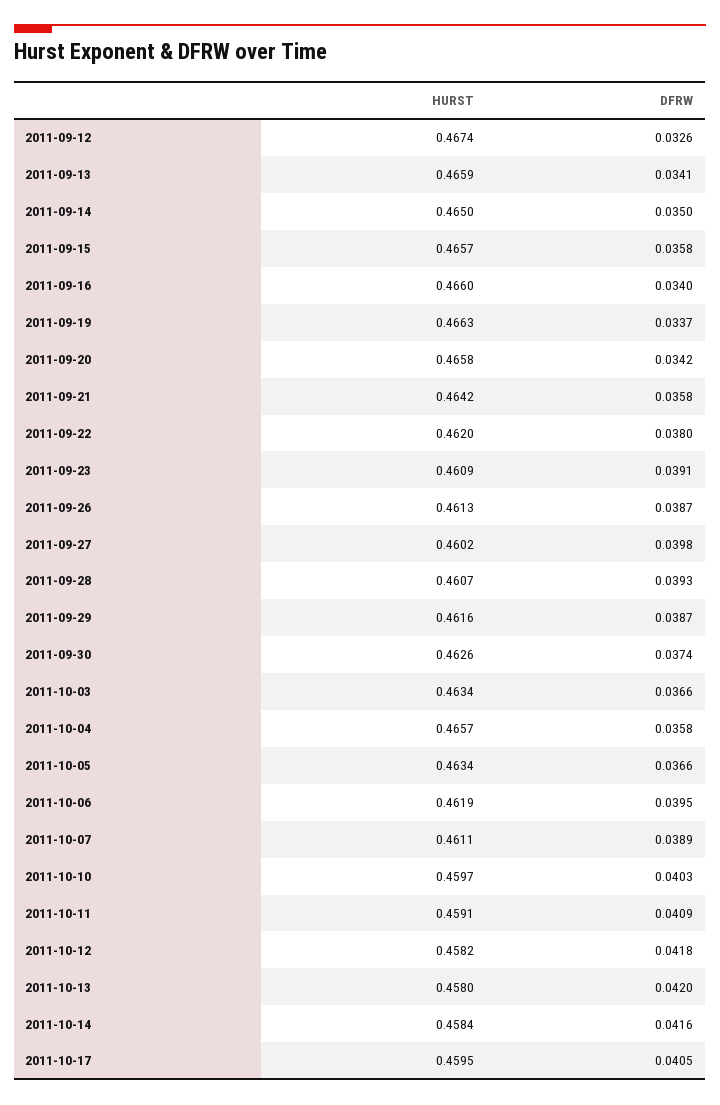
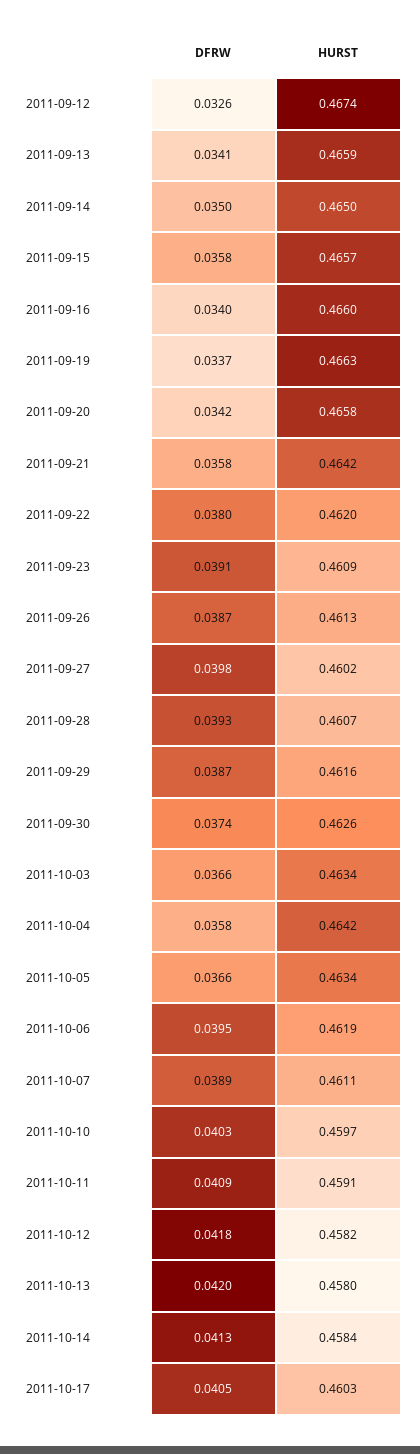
  {
    "HURST": {
      "2011-09-12": 0.4674,
      "2011-09-13": 0.4659,
      "2011-09-14": 0.465,
      "2011-09-15": 0.4657,
      "2011-09-16": 0.466,
      "2011-09-19": 0.4663,
      "2011-09-20": 0.4658,
      "2011-09-21": 0.4642,
      "2011-09-22": 0.462,
      "2011-09-23": 0.4609,
      "2011-09-26": 0.4613,
      "2011-09-27": 0.4602,
      "2011-09-28": 0.4607,
      "2011-09-29": 0.4616,
      "2011-09-30": 0.4626,
      "2011-10-03": 0.4634,
-     "2011-10-04": 0.4657,
+     "2011-10-04": 0.4642,
      "2011-10-05": 0.4634,
      "2011-10-06": 0.4619,
      "2011-10-07": 0.4611,
      "2011-10-10": 0.4597,
      "2011-10-11": 0.4591,
      "2011-10-12": 0.4582,
      "2011-10-13": 0.458,
      "2011-10-14": 0.4584,
-     "2011-10-17": 0.4595
+     "2011-10-17": 0.4603
    },
    "DFRW": {
      "2011-09-12": 0.0326,
      "2011-09-13": 0.0341,
      "2011-09-14": 0.035,
      "2011-09-15": 0.0358,
      "2011-09-16": 0.034,
      "2011-09-19": 0.0337,
      "2011-09-20": 0.0342,
      "2011-09-21": 0.0358,
      "2011-09-22": 0.038,
      "2011-09-23": 0.0391,
      "2011-09-26": 0.0387,
      "2011-09-27": 0.0398,
      "2011-09-28": 0.0393,
      "2011-09-29": 0.0387,
      "2011-09-30": 0.0374,
      "2011-10-03": 0.0366,
      "2011-10-04": 0.0358,
      "2011-10-05": 0.0366,
      "2011-10-06": 0.0395,
      "2011-10-07": 0.0389,
      "2011-10-10": 0.0403,
      "2011-10-11": 0.0409,
      "2011-10-12": 0.0418,
      "2011-10-13": 0.042,
-     "2011-10-14": 0.0416,
+     "2011-10-14": 0.0413,
      "2011-10-17": 0.0405
    }
  }

